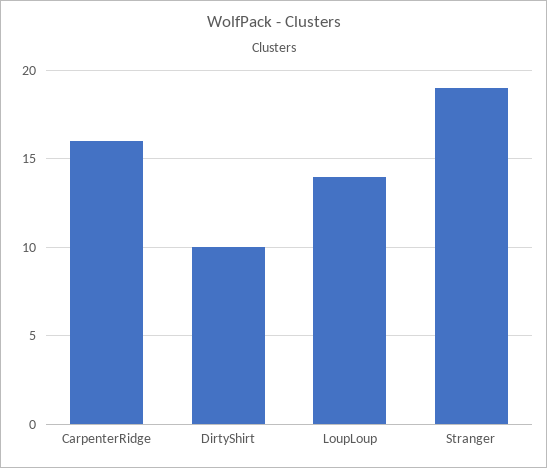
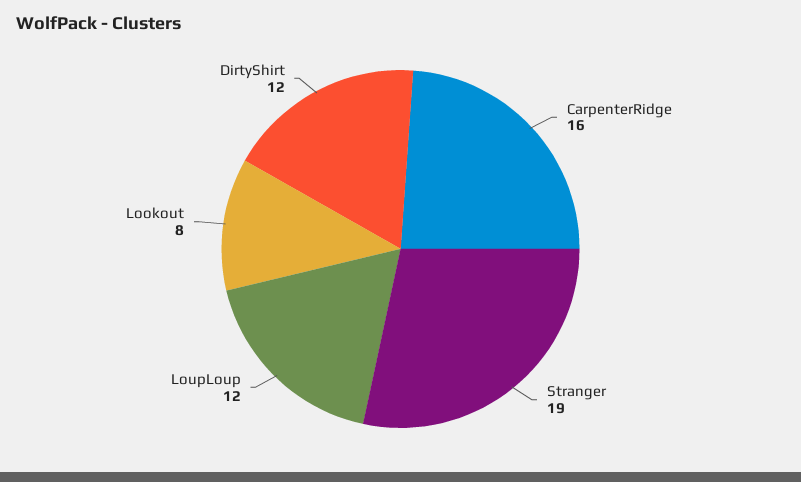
  {
    "CarpenterRidge": 16,
-   "DirtyShirt": 10,
+   "DirtyShirt": 12,
-   "LoupLoup": 14,
+   "LoupLoup": 12,
-   "Stranger": 19
+   "Stranger": 19,
+   "Lookout": 8
  }

